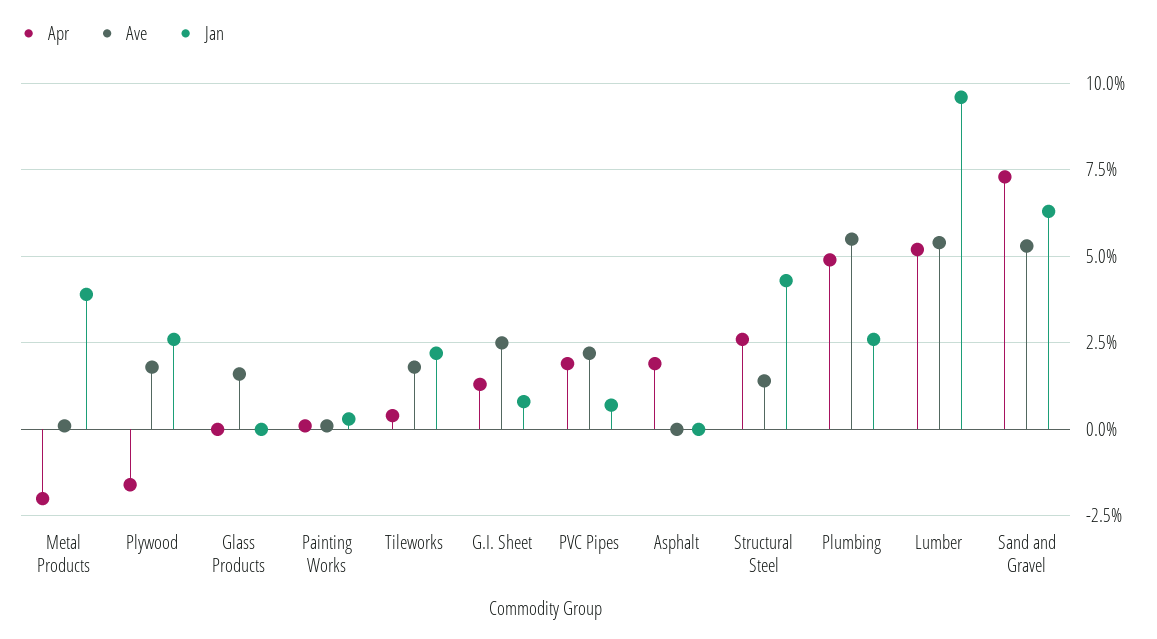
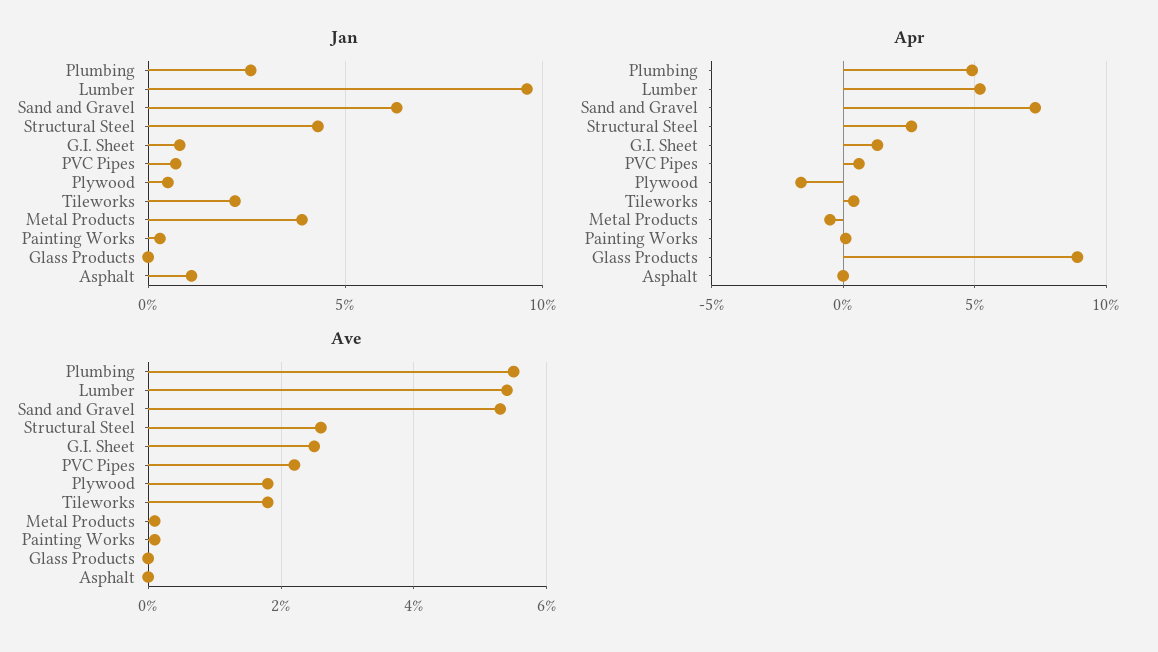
  {
    "Apr": {
-     "Metal Products": -2,
+     "Metal Products": -0.5,
      "Plywood": -1.5,
-     "Glass Products": 0,
+     "Glass Products": 9,
      "Painting Works": 0,
      "Tileworks": 0.5,
      "G.I. Sheet": 1.5,
-     "PVC Pipes": 2,
+     "PVC Pipes": 0.5,
-     "Asphalt": 2,
+     "Asphalt": 0,
      "Structural Steel": 2.5,
      "Plumbing": 5,
      "Lumber": 5,
      "Sand and Gravel": 7.5
    },
    "Ave": {
      "Metal Products": 0,
      "Plywood": 2,
-     "Glass Products": 1.5,
+     "Glass Products": 0,
      "Painting Works": 0,
      "Tileworks": 2,
      "G.I. Sheet": 2.5,
      "PVC Pipes": 2,
      "Asphalt": 0,
-     "Structural Steel": 1.5,
+     "Structural Steel": 2.5,
      "Plumbing": 5.5,
      "Lumber": 5.5,
      "Sand and Gravel": 5.5
    },
    "Jan": {
      "Metal Products": 4,
-     "Plywood": 2.5,
+     "Plywood": 0.5,
      "Glass Products": 0,
      "Painting Works": 0.5,
      "Tileworks": 2,
      "G.I. Sheet": 1,
      "PVC Pipes": 0.5,
-     "Asphalt": 0,
+     "Asphalt": 1,
      "Structural Steel": 4.5,
      "Plumbing": 2.5,
      "Lumber": 9.5,
      "Sand and Gravel": 6.5
    }
  }

